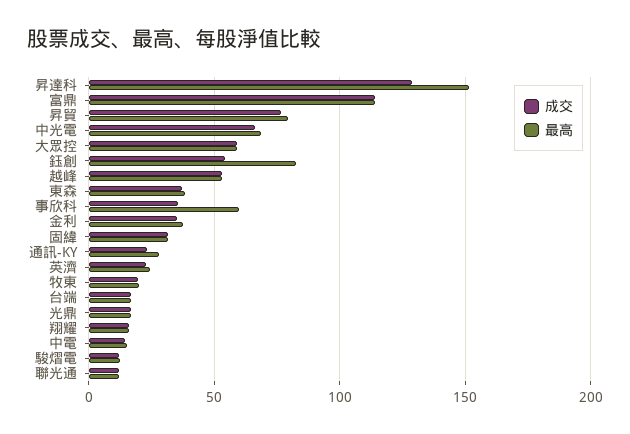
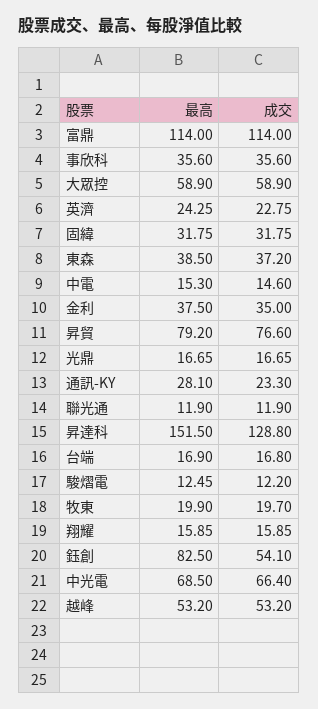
  {
    "成交": {
      "昇達科": 128.8,
      "富鼎": 114,
      "昇貿": 76.6,
      "中光電": 66.4,
      "大眾控": 58.9,
      "鈺創": 54.1,
      "越峰": 53.2,
      "東森": 37.2,
      "事欣科": 35.6,
      "金利": 35,
      "固緯": 31.75,
      "通訊-KY": 23.3,
      "英濟": 22.75,
      "牧東": 19.7,
      "台端": 16.8,
      "光鼎": 16.65,
      "翔耀": 15.85,
      "中電": 14.6,
      "駿熠電": 12.2,
      "聯光通": 11.9
    },
    "最高": {
      "昇達科": 151.5,
      "富鼎": 114,
      "昇貿": 79.2,
      "中光電": 68.5,
      "大眾控": 58.9,
      "鈺創": 82.5,
      "越峰": 53.2,
      "東森": 38.5,
-     "事欣科": 60,
+     "事欣科": 35.6,
      "金利": 37.5,
      "固緯": 31.75,
      "通訊-KY": 28.1,
      "英濟": 24.25,
      "牧東": 19.9,
      "台端": 16.9,
      "光鼎": 16.65,
      "翔耀": 15.85,
      "中電": 15.3,
      "駿熠電": 12.45,
      "聯光通": 11.9
    }
  }

